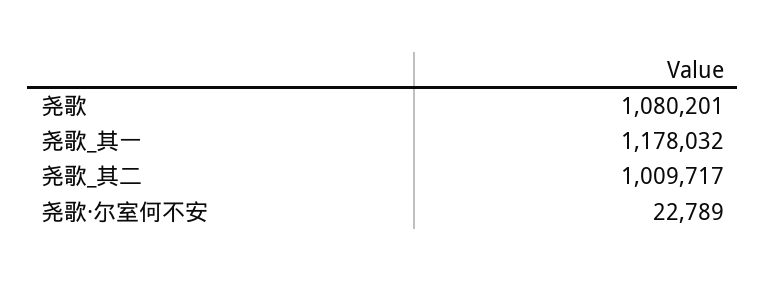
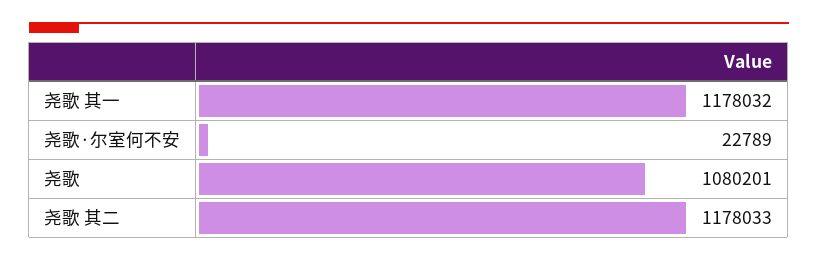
  {
    "尧歌": 1080201,
    "尧歌_其一": 1178032,
-   "尧歌_其二": 1009717,
+   "尧歌_其二": 1178033,
    "尧歌·尔室何不安": 22789
  }

